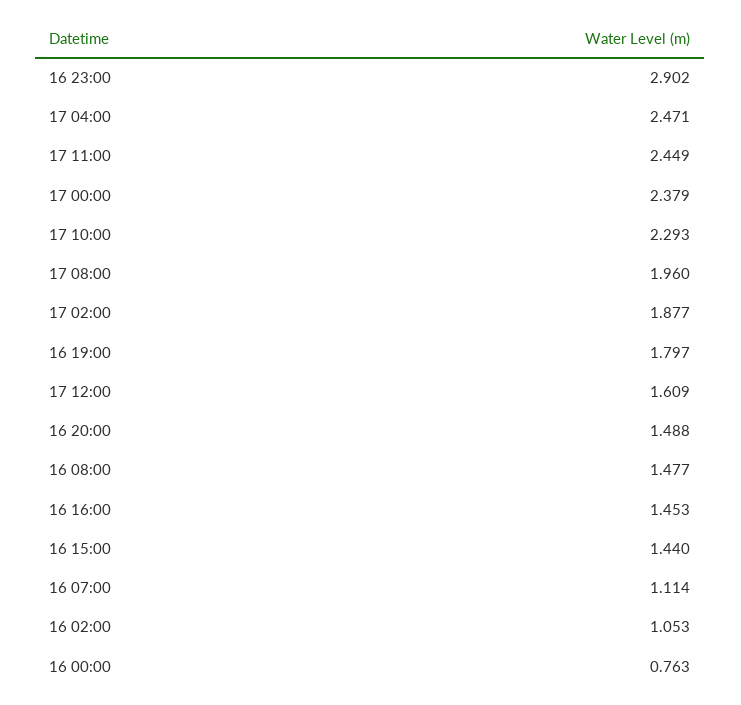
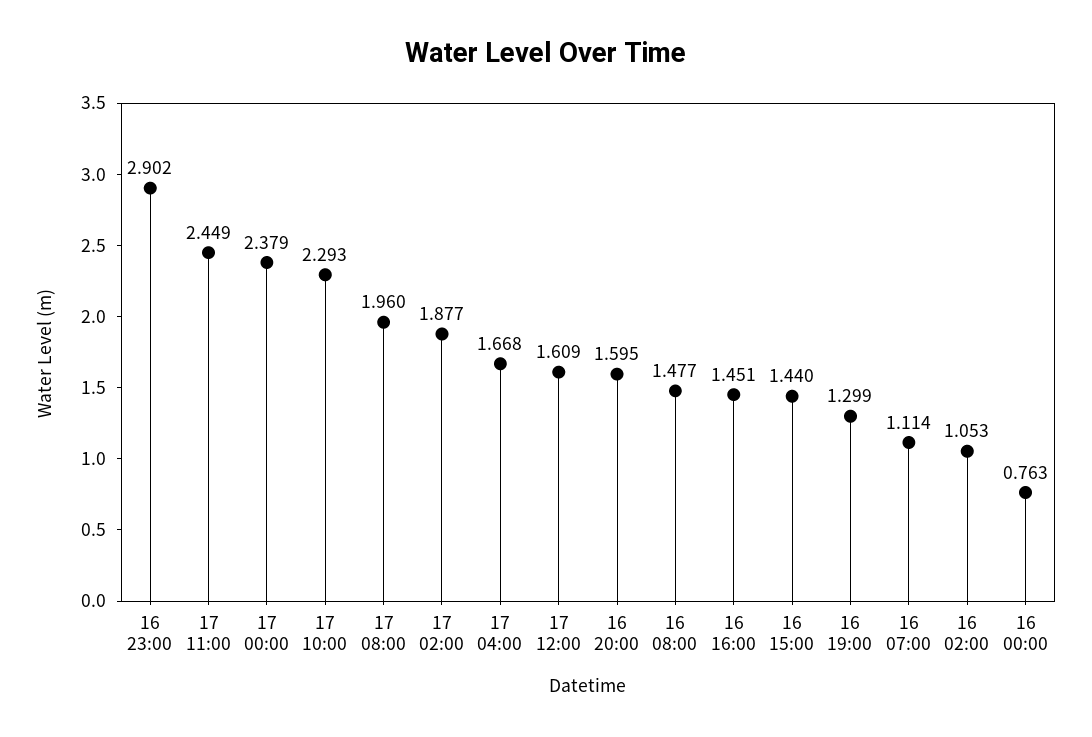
  {
    "16 23:00": 2.902,
-   "17 04:00": 2.471,
+   "17 04:00": 1.668,
    "17 11:00": 2.449,
    "17 00:00": 2.379,
    "17 10:00": 2.293,
    "17 08:00": 1.96,
    "17 02:00": 1.877,
-   "16 19:00": 1.797,
+   "16 19:00": 1.299,
    "17 12:00": 1.609,
-   "16 20:00": 1.488,
+   "16 20:00": 1.595,
    "16 08:00": 1.477,
-   "16 16:00": 1.453,
+   "16 16:00": 1.451,
    "16 15:00": 1.44,
    "16 07:00": 1.114,
    "16 02:00": 1.053,
    "16 00:00": 0.763
  }

